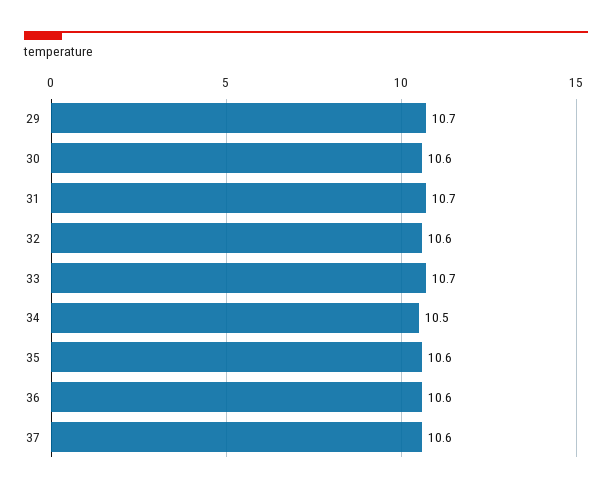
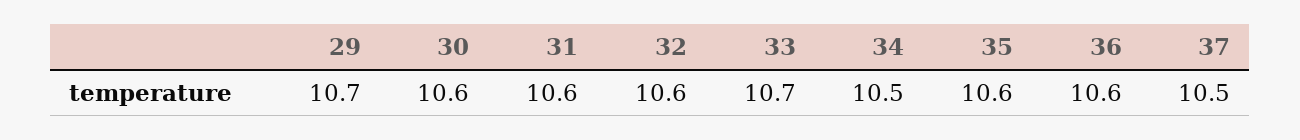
  {
    "29": 10.7,
    "30": 10.6,
-   "31": 10.7,
+   "31": 10.6,
    "32": 10.6,
    "33": 10.7,
    "34": 10.5,
    "35": 10.6,
    "36": 10.6,
-   "37": 10.6
+   "37": 10.5
  }

